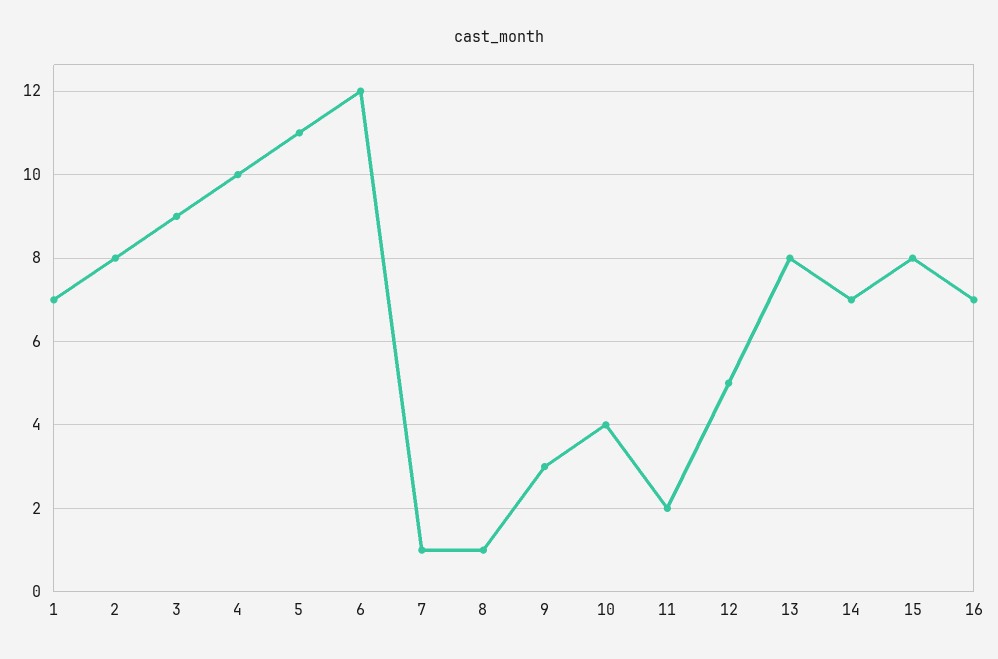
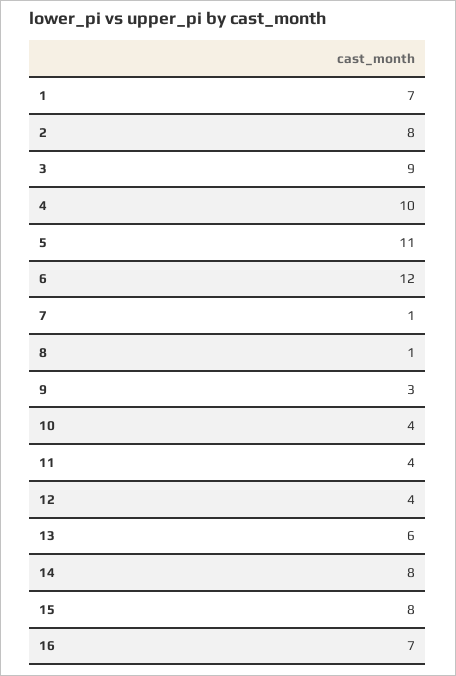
  {
    "1": 7,
    "2": 8,
    "3": 9,
    "4": 10,
    "5": 11,
    "6": 12,
    "7": 1,
    "8": 1,
    "9": 3,
    "10": 4,
-   "11": 2,
+   "11": 4,
-   "12": 5,
+   "12": 4,
-   "13": 8,
+   "13": 6,
-   "14": 7,
+   "14": 8,
    "15": 8,
    "16": 7
  }

